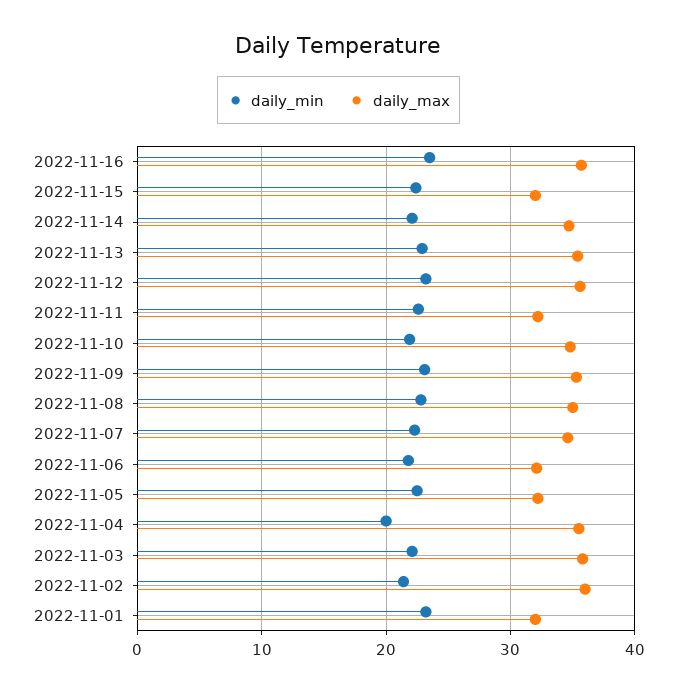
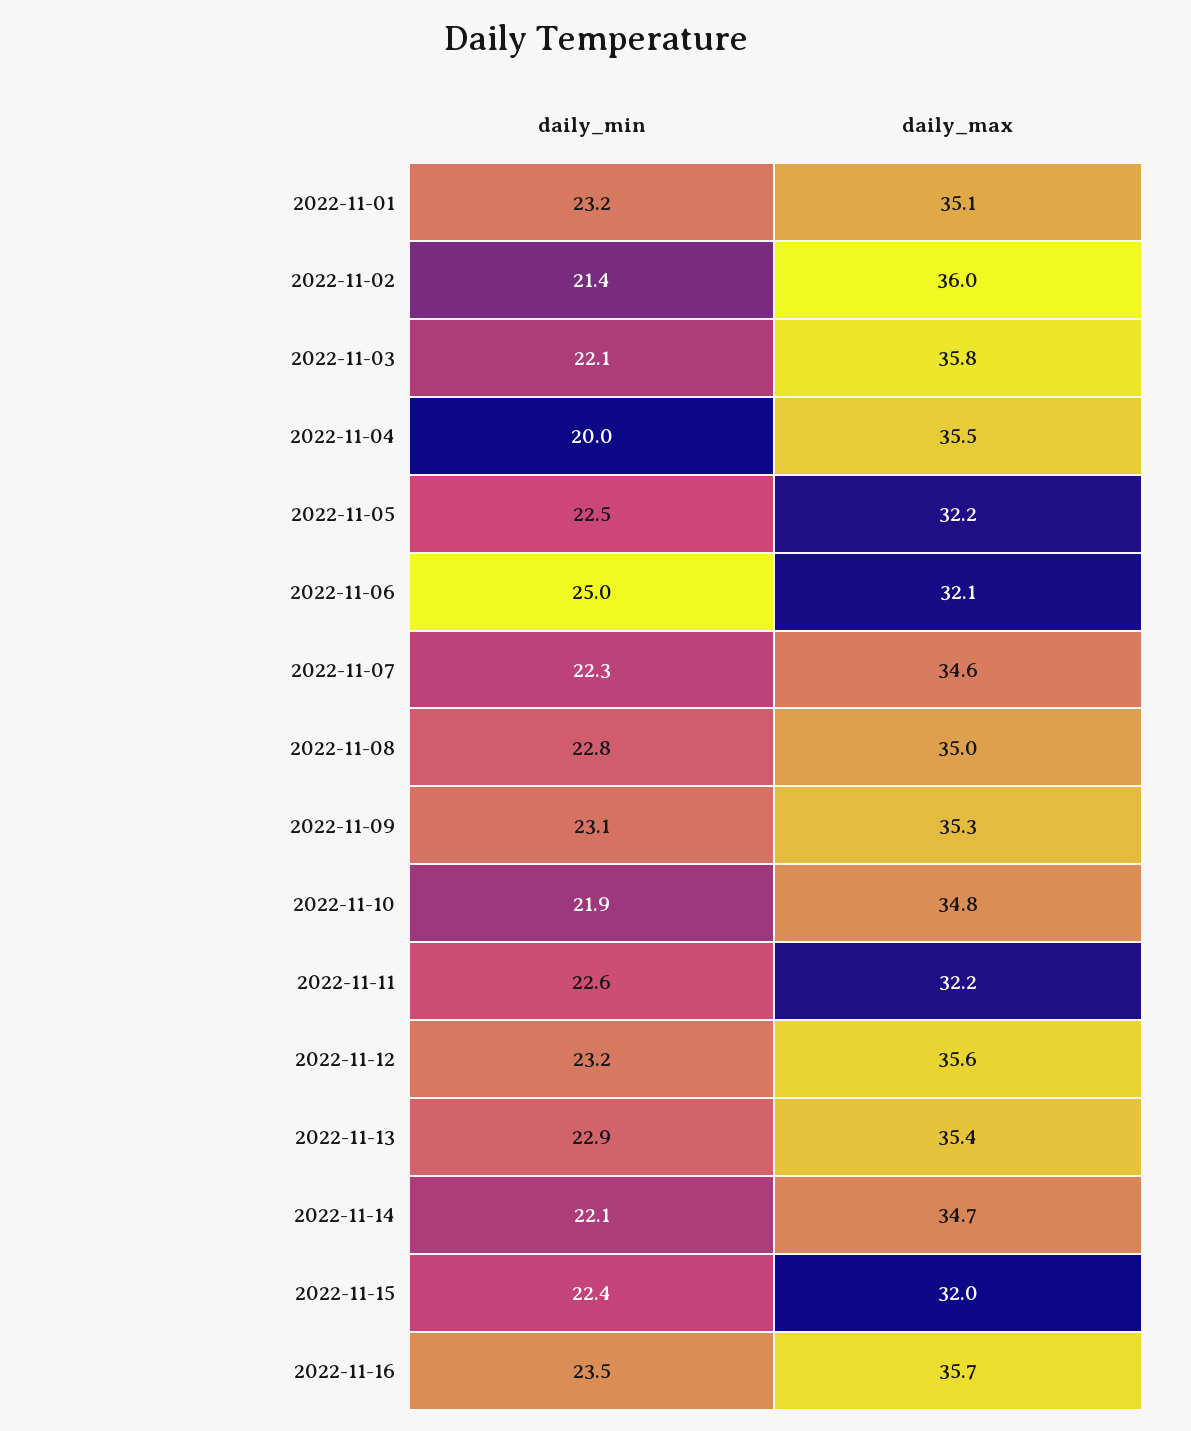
  {
    "daily_min": {
      "2022-11-16": 23.5,
      "2022-11-15": 22.4,
      "2022-11-14": 22.1,
      "2022-11-13": 22.9,
      "2022-11-12": 23.2,
      "2022-11-11": 22.6,
      "2022-11-10": 21.9,
      "2022-11-09": 23.1,
      "2022-11-08": 22.8,
      "2022-11-07": 22.3,
-     "2022-11-06": 22,
+     "2022-11-06": 25,
      "2022-11-05": 22.5,
      "2022-11-04": 20,
      "2022-11-03": 22.1,
      "2022-11-02": 21.4,
      "2022-11-01": 23.2
    },
    "daily_max": {
      "2022-11-16": 35.7,
      "2022-11-15": 32,
      "2022-11-14": 34.7,
      "2022-11-13": 35.4,
      "2022-11-12": 35.6,
      "2022-11-11": 32.2,
      "2022-11-10": 34.8,
      "2022-11-09": 35.3,
      "2022-11-08": 35,
      "2022-11-07": 34.6,
      "2022-11-06": 32.1,
      "2022-11-05": 32.2,
      "2022-11-04": 35.5,
      "2022-11-03": 35.8,
      "2022-11-02": 36,
-     "2022-11-01": 32
+     "2022-11-01": 35.1
    }
  }

